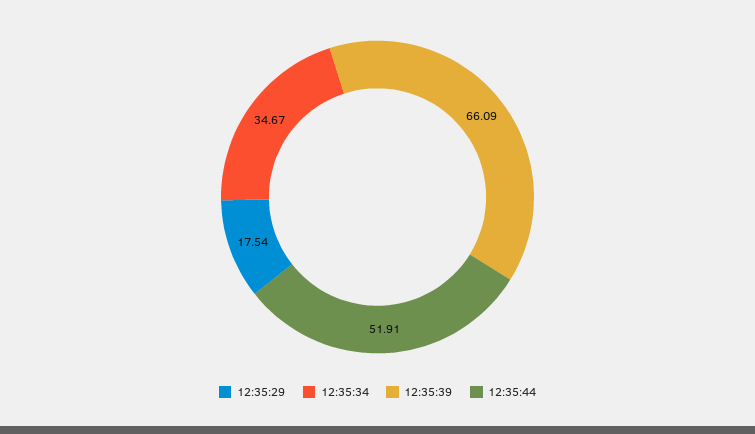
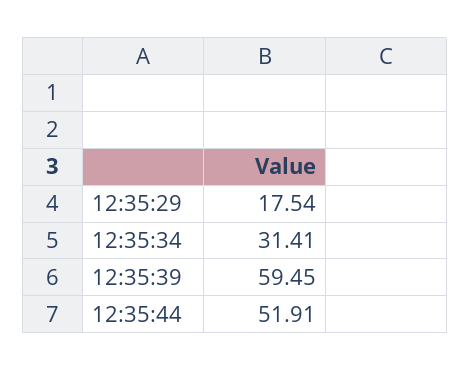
  {
    "12:35:29": 17.54,
-   "12:35:34": 34.67,
+   "12:35:34": 31.41,
-   "12:35:39": 66.09,
+   "12:35:39": 59.45,
    "12:35:44": 51.91
  }

